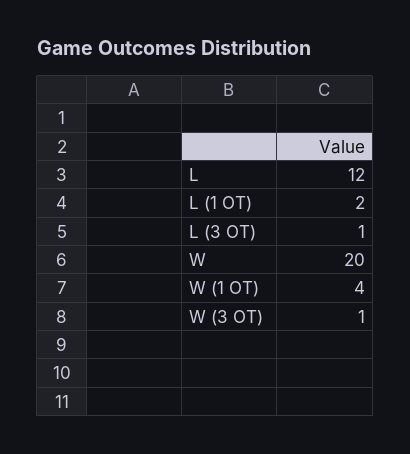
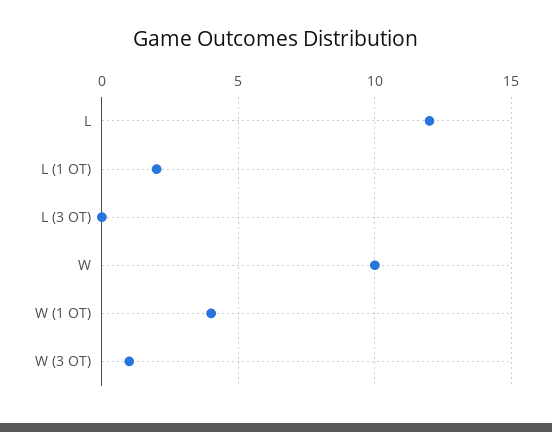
  {
    "L": 12,
    "L (1 OT)": 2,
-   "L (3 OT)": 1,
+   "L (3 OT)": 0,
-   "W": 20,
+   "W": 10,
    "W (1 OT)": 4,
    "W (3 OT)": 1
  }

